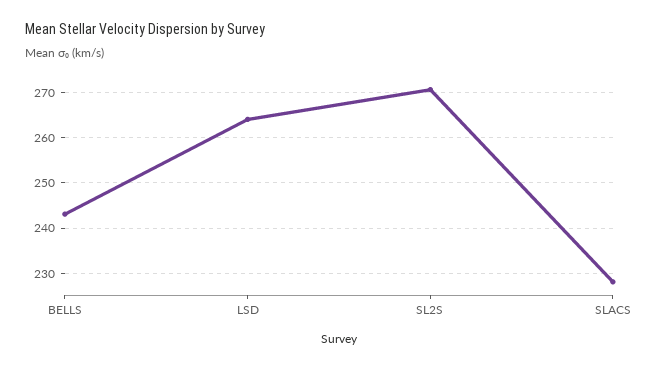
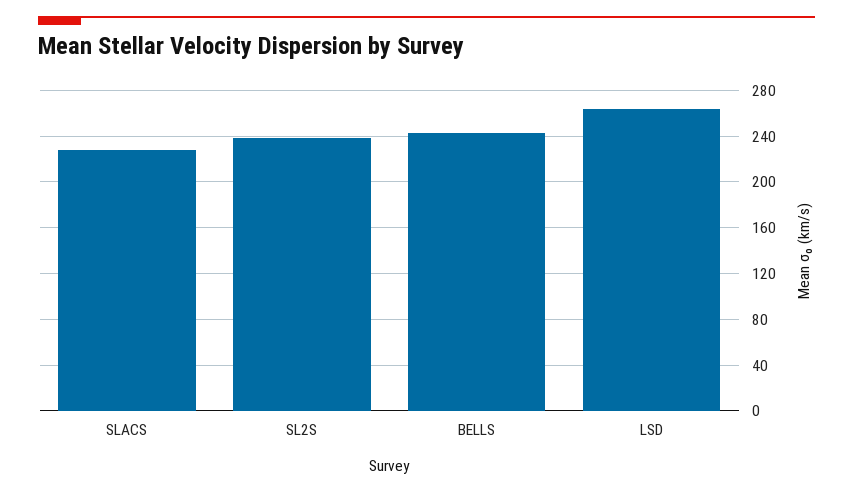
  {
    "BELLS": 244,
    "LSD": 264,
-   "SL2S": 270,
+   "SL2S": 240,
    "SLACS": 228
  }

